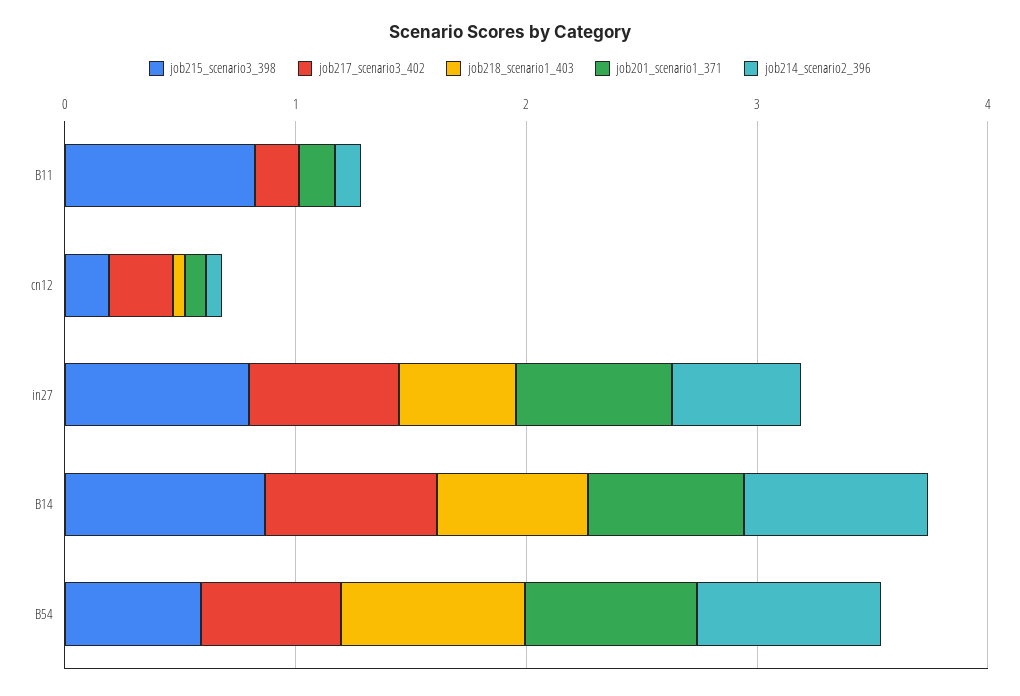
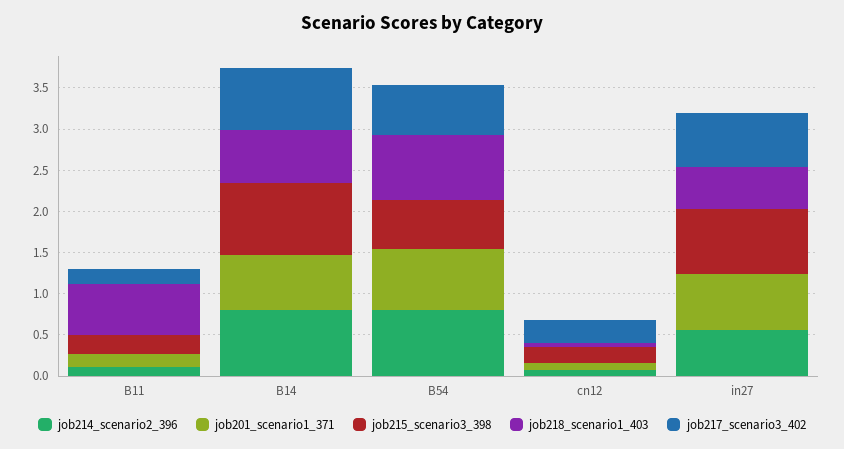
  {
    "job215_scenario3_398": {
-     "B11": 0.8,
+     "B11": 0.2,
      "cn12": 0.2,
      "in27": 0.8,
      "B14": 0.9,
      "B54": 0.6
    },
    "job217_scenario3_402": {
      "B11": 0.2,
      "cn12": 0.3,
      "in27": 0.7,
      "B14": 0.7,
      "B54": 0.6
    },
    "job218_scenario1_403": {
-     "B11": 0,
+     "B11": 0.6,
      "cn12": 0.1,
      "in27": 0.5,
      "B14": 0.7,
      "B54": 0.8
    },
    "job201_scenario1_371": {
      "B11": 0.2,
      "cn12": 0.1,
      "in27": 0.7,
      "B14": 0.7,
      "B54": 0.7
    },
    "job214_scenario2_396": {
      "B11": 0.1,
      "cn12": 0.1,
      "in27": 0.6,
      "B14": 0.8,
      "B54": 0.8
    }
  }

